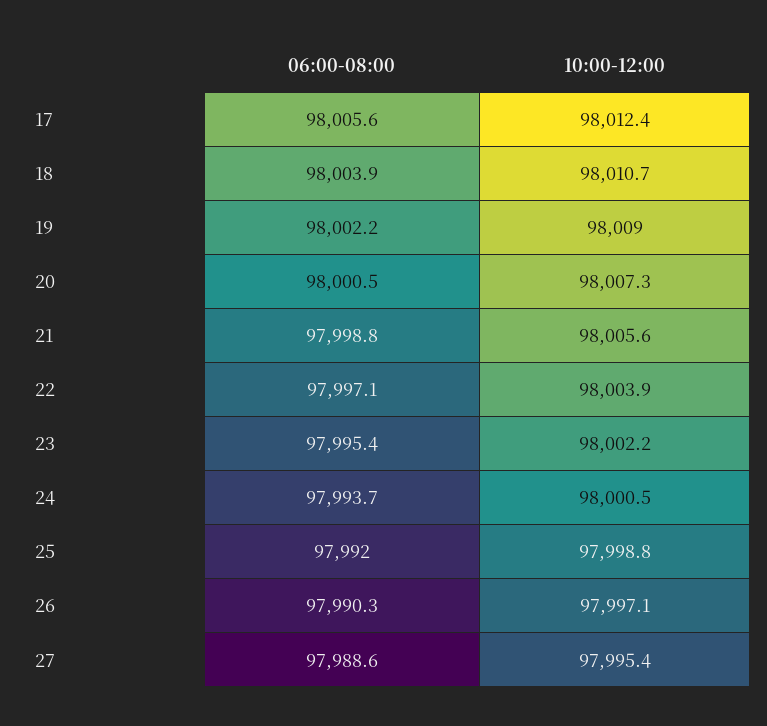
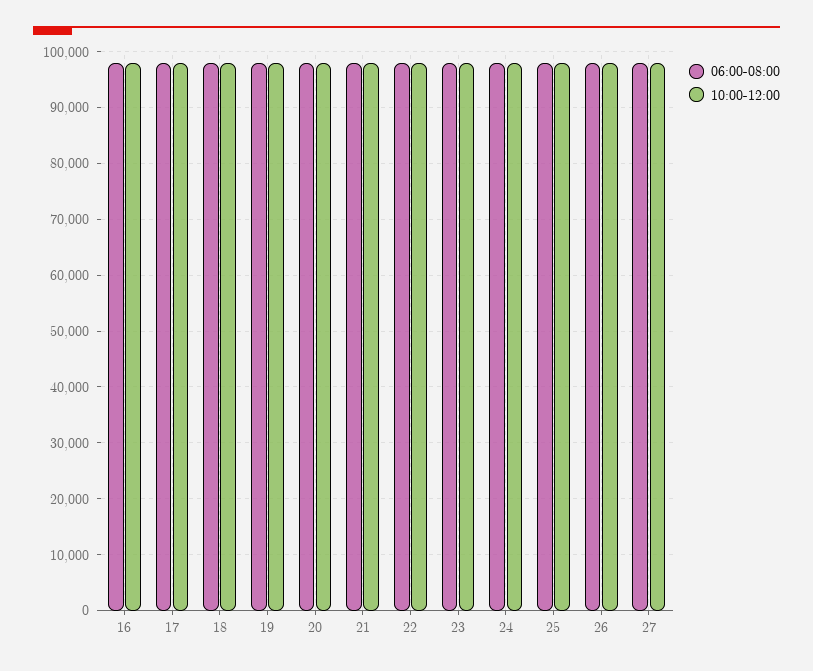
  {
    "06:00-08:00": {
      "17": 98005.6,
      "18": 98003.9,
      "19": 98002.2,
      "20": 98000.5,
      "21": 97998.8,
      "22": 97997.1,
      "23": 97995.4,
      "24": 97993.7,
      "25": 97992,
      "26": 97990.3,
-     "27": 97988.6
+     "27": 97988.6,
+     "16": 98000
    },
    "10:00-12:00": {
      "17": 98012.4,
      "18": 98010.7,
      "19": 98009,
      "20": 98007.3,
      "21": 98005.6,
      "22": 98003.9,
      "23": 98002.2,
      "24": 98000.5,
      "25": 97998.8,
      "26": 97997.1,
-     "27": 97995.4
+     "27": 97995.4,
+     "16": 98000
    }
  }

